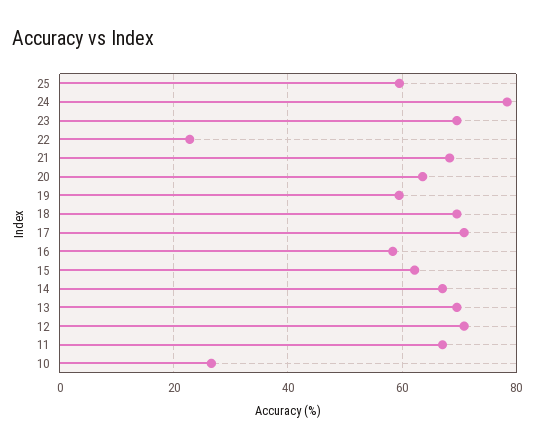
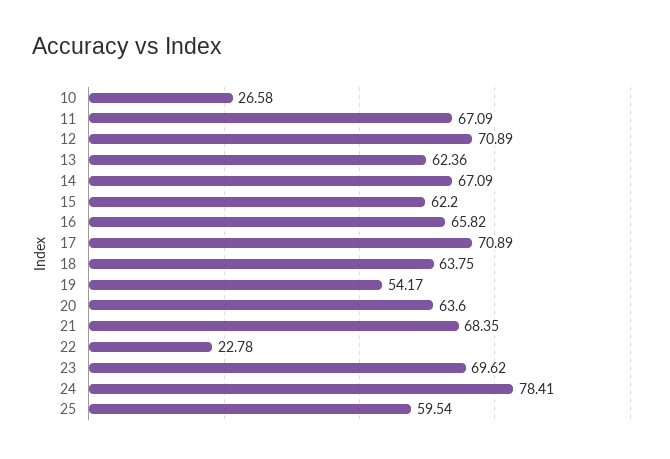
  {
    "25": 59.54,
    "24": 78.41,
    "23": 69.62,
    "22": 22.78,
    "21": 68.35,
    "20": 63.6,
-   "19": 60,
+   "19": 54.17,
-   "18": 70,
+   "18": 63.75,
    "17": 70.89,
-   "16": 58,
+   "16": 65.82,
    "15": 62.2,
    "14": 67.09,
-   "13": 70,
+   "13": 62.36,
    "12": 70.89,
    "11": 67.09,
    "10": 26.58
  }

